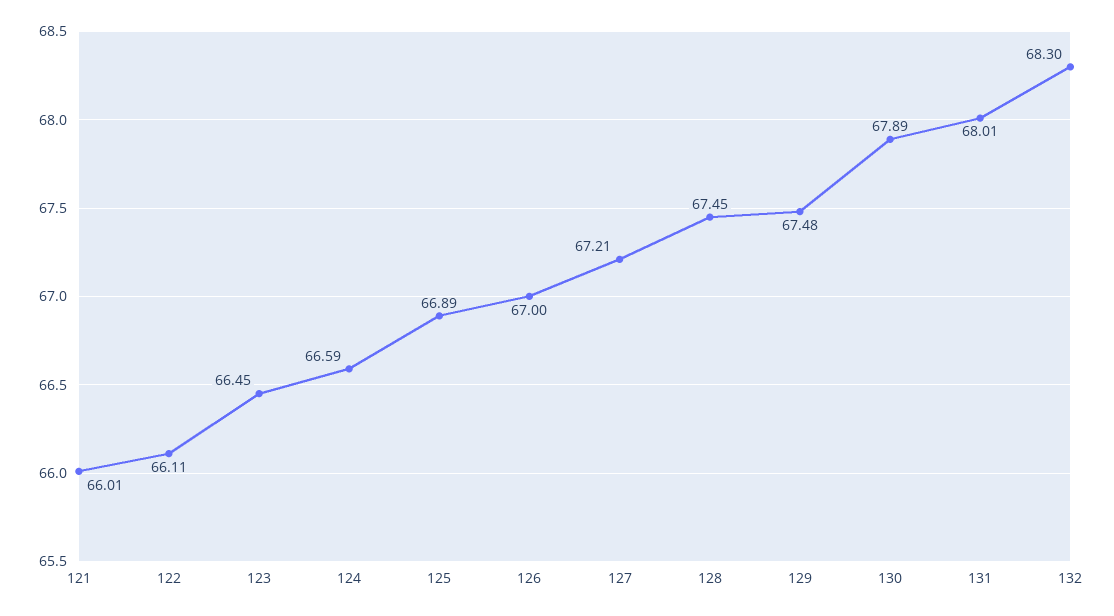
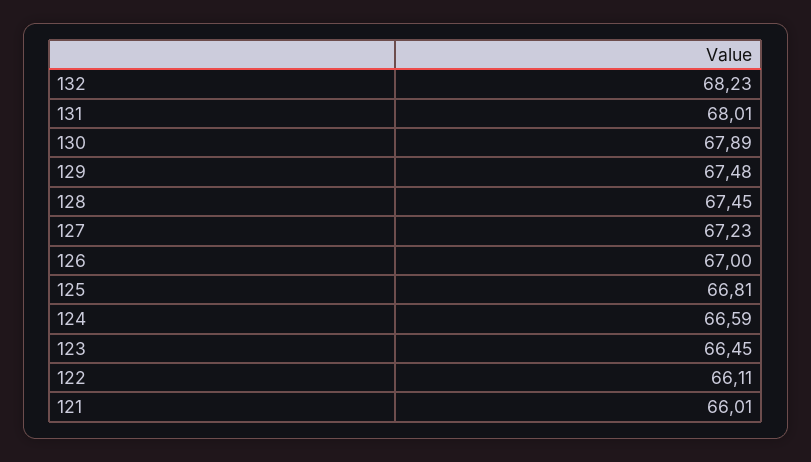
  {
    "121": 66.01,
    "122": 66.11,
    "123": 66.45,
    "124": 66.59,
-   "125": 66.89,
+   "125": 66.81,
    "126": 67,
-   "127": 67.21,
+   "127": 67.23,
    "128": 67.45,
    "129": 67.48,
    "130": 67.89,
    "131": 68.01,
-   "132": 68.3
+   "132": 68.23
  }

